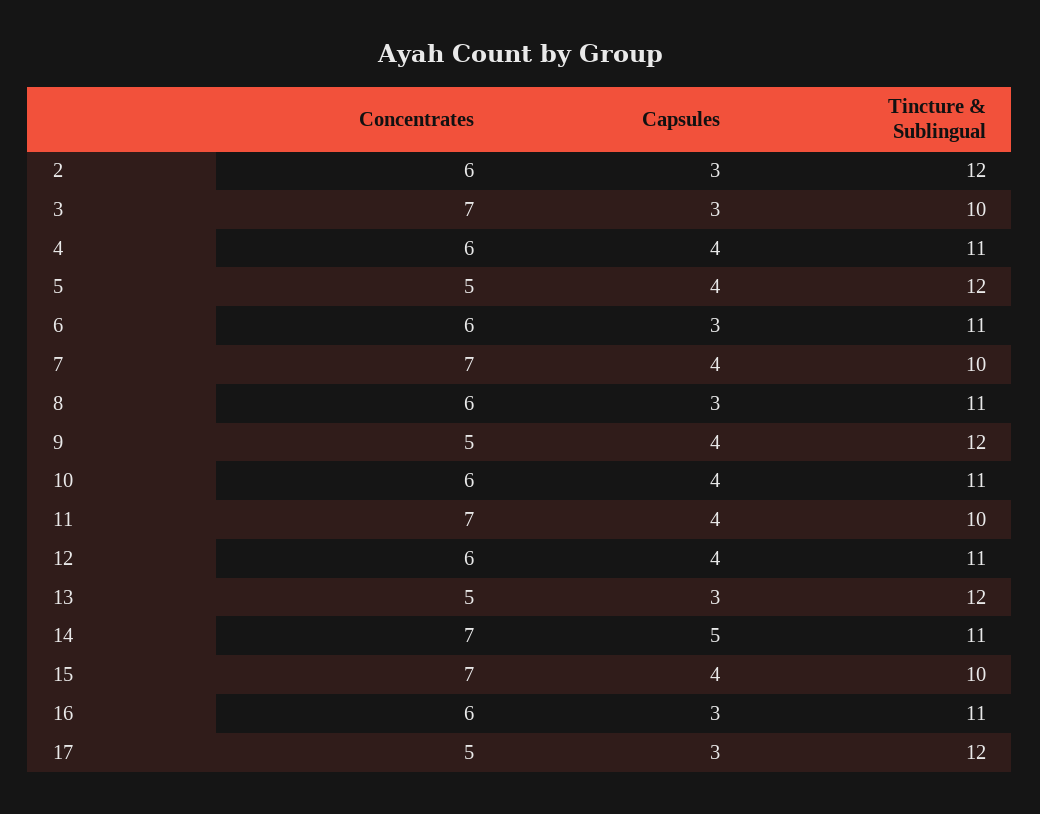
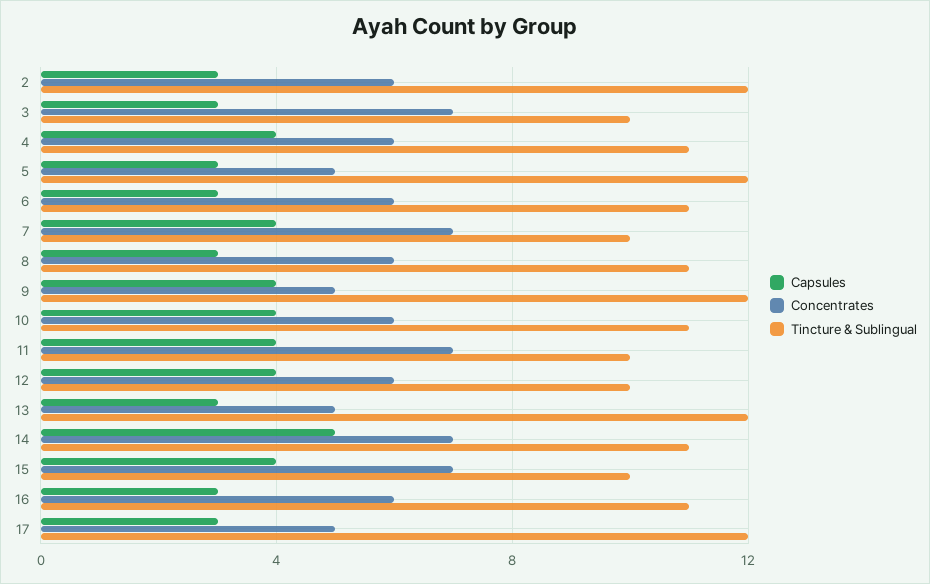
  {
    "Concentrates": {
      "2": 6,
      "3": 7,
      "4": 6,
      "5": 5,
      "6": 6,
      "7": 7,
      "8": 6,
      "9": 5,
      "10": 6,
      "11": 7,
      "12": 6,
      "13": 5,
      "14": 7,
      "15": 7,
      "16": 6,
      "17": 5
    },
    "Capsules": {
      "2": 3,
      "3": 3,
      "4": 4,
-     "5": 4,
+     "5": 3,
      "6": 3,
      "7": 4,
      "8": 3,
      "9": 4,
      "10": 4,
      "11": 4,
      "12": 4,
      "13": 3,
      "14": 5,
      "15": 4,
      "16": 3,
      "17": 3
    },
    "Tincture & Sublingual": {
      "2": 12,
      "3": 10,
      "4": 11,
      "5": 12,
      "6": 11,
      "7": 10,
      "8": 11,
      "9": 12,
      "10": 11,
      "11": 10,
-     "12": 11,
+     "12": 10,
      "13": 12,
      "14": 11,
      "15": 10,
      "16": 11,
      "17": 12
    }
  }

